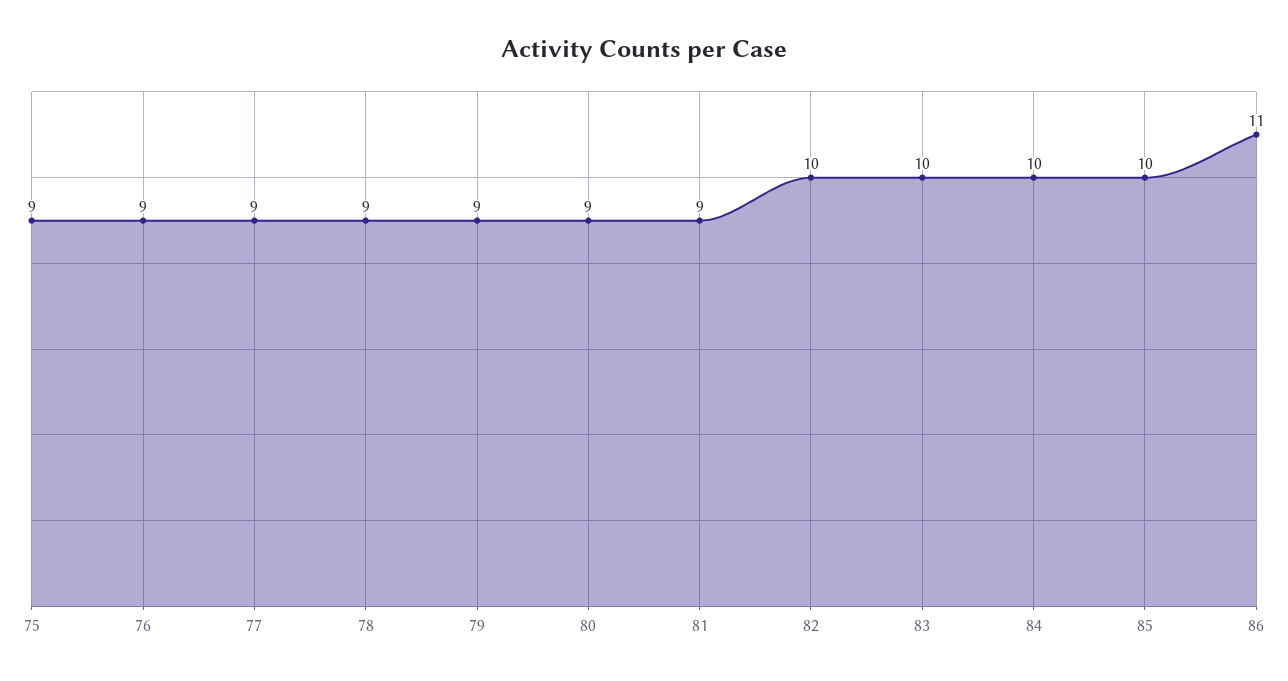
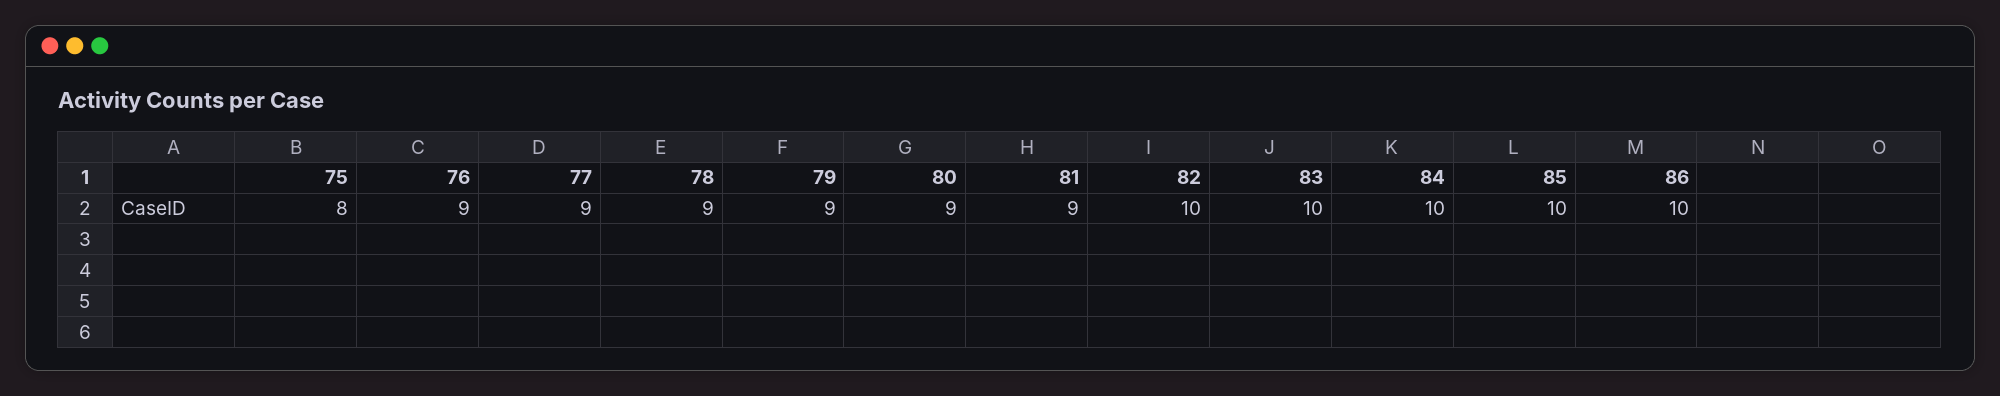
  {
-   "75": 9,
+   "75": 8,
    "76": 9,
    "77": 9,
    "78": 9,
    "79": 9,
    "80": 9,
    "81": 9,
    "82": 10,
    "83": 10,
    "84": 10,
    "85": 10,
-   "86": 11
+   "86": 10
  }

